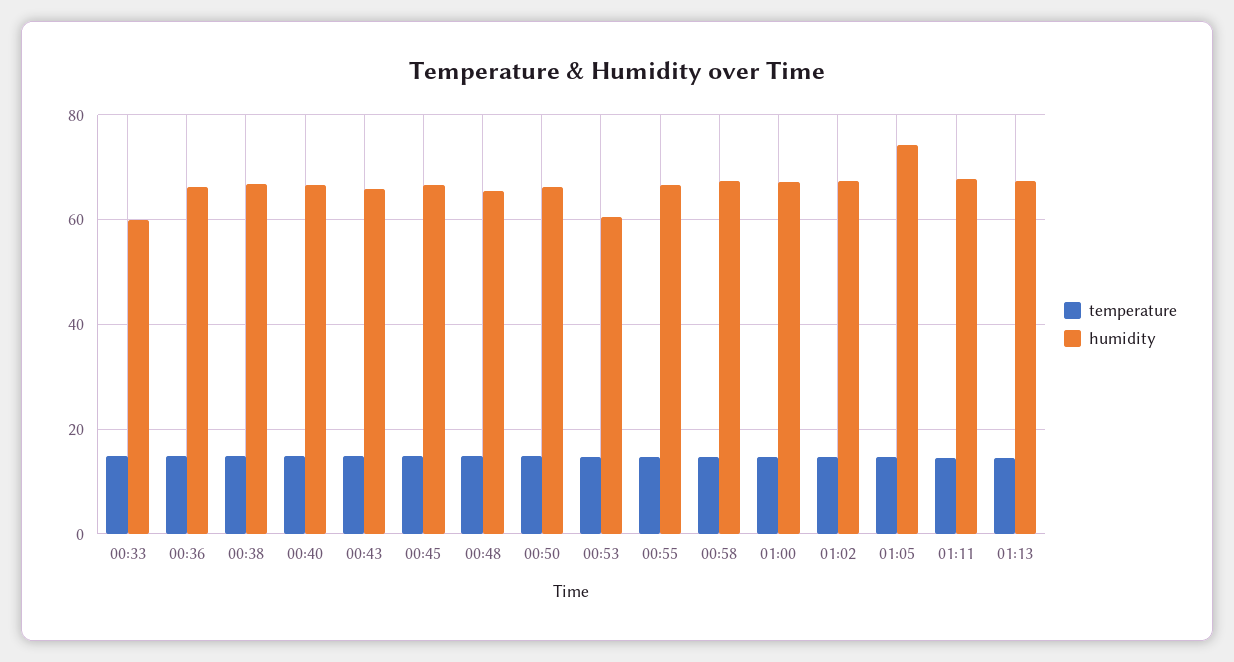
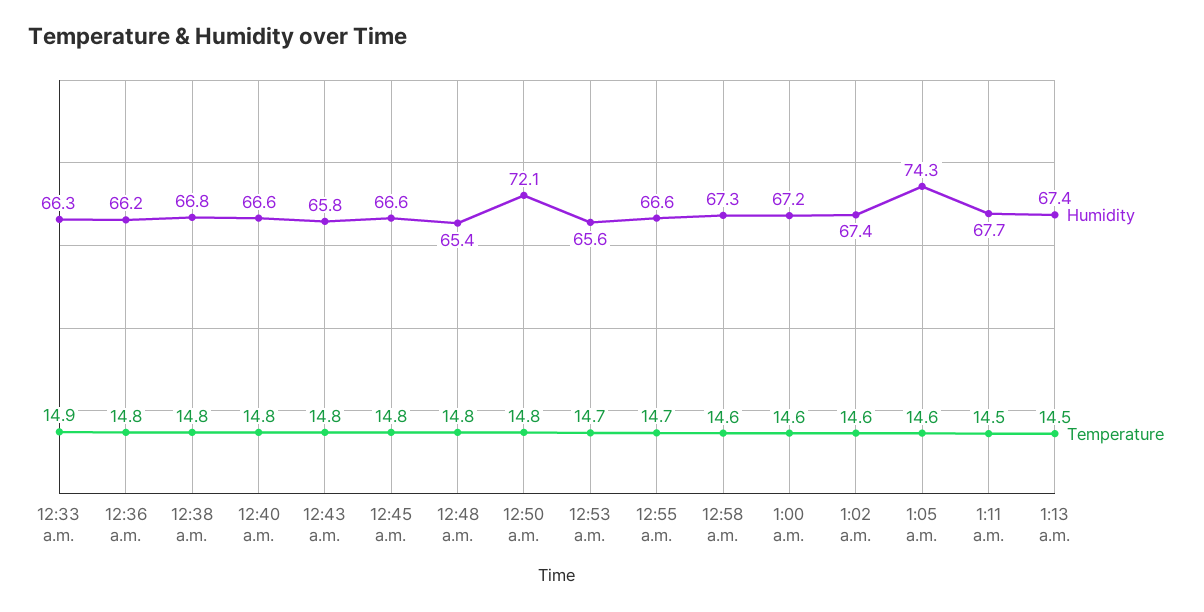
  {
    "temperature": {
      "00:33": 14.9,
      "00:36": 14.8,
      "00:38": 14.8,
      "00:40": 14.8,
      "00:43": 14.8,
      "00:45": 14.8,
      "00:48": 14.8,
      "00:50": 14.8,
      "00:53": 14.7,
      "00:55": 14.7,
      "00:58": 14.6,
      "01:00": 14.6,
      "01:02": 14.6,
      "01:05": 14.6,
      "01:11": 14.5,
      "01:13": 14.5
    },
    "humidity": {
-     "00:33": 60,
+     "00:33": 66.3,
      "00:36": 66.2,
      "00:38": 66.8,
      "00:40": 66.6,
      "00:43": 65.8,
      "00:45": 66.6,
      "00:48": 65.4,
-     "00:50": 66,
+     "00:50": 72.1,
-     "00:53": 60,
+     "00:53": 65.6,
      "00:55": 66.6,
      "00:58": 67.3,
      "01:00": 67.2,
      "01:02": 67.4,
      "01:05": 74.3,
      "01:11": 67.7,
      "01:13": 67.4
    }
  }

